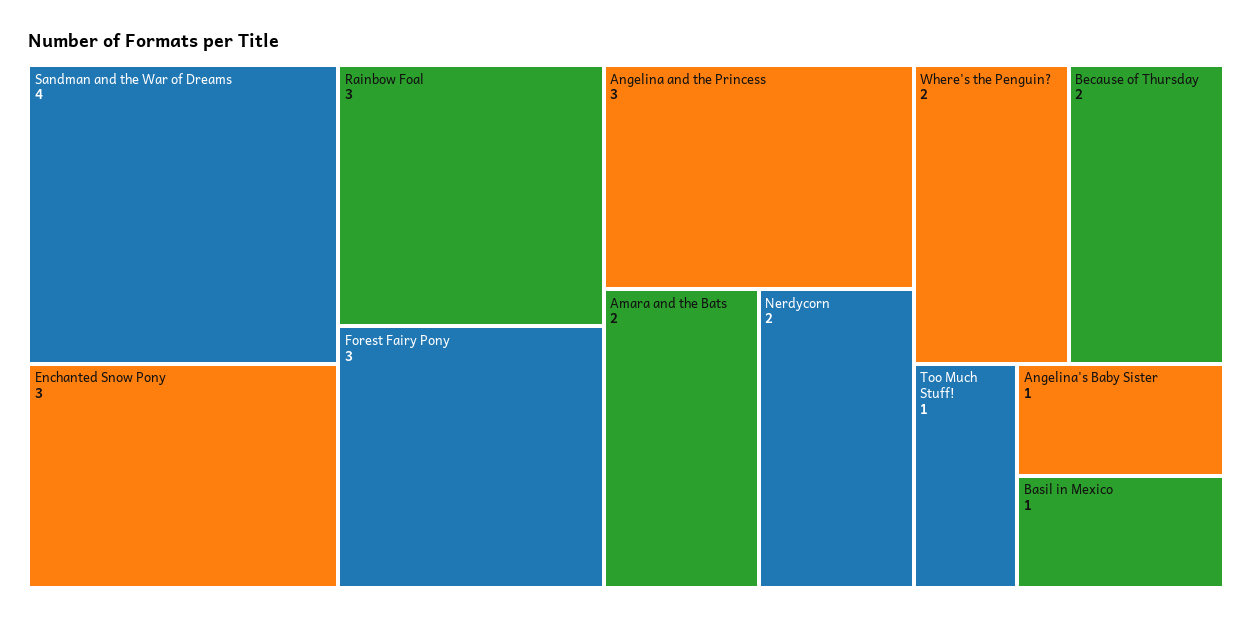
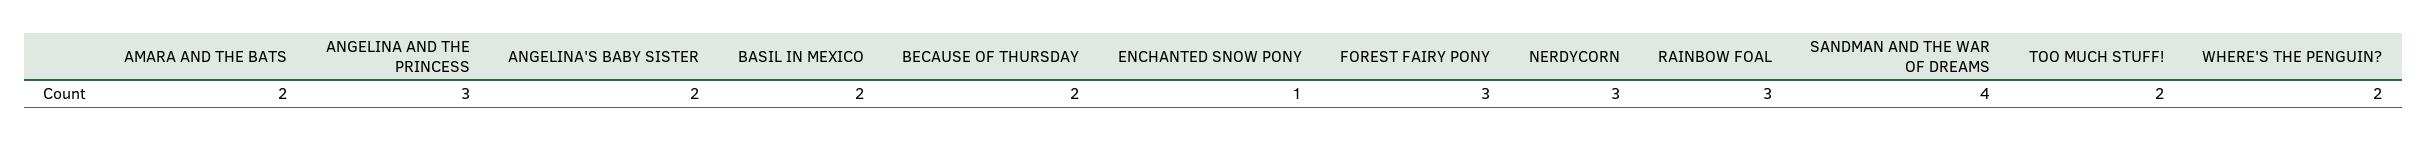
  {
    "Sandman and the War of Dreams": 4,
-   "Enchanted Snow Pony": 3,
+   "Enchanted Snow Pony": 1,
    "Rainbow Foal": 3,
    "Forest Fairy Pony": 3,
    "Angelina and the Princess": 3,
    "Amara and the Bats": 2,
-   "Nerdycorn": 2,
+   "Nerdycorn": 3,
    "Where's the Penguin?": 2,
    "Because of Thursday": 2,
-   "Too Much Stuff!": 1,
+   "Too Much Stuff!": 2,
-   "Angelina's Baby Sister": 1,
+   "Angelina's Baby Sister": 2,
-   "Basil in Mexico": 1
+   "Basil in Mexico": 2
  }

